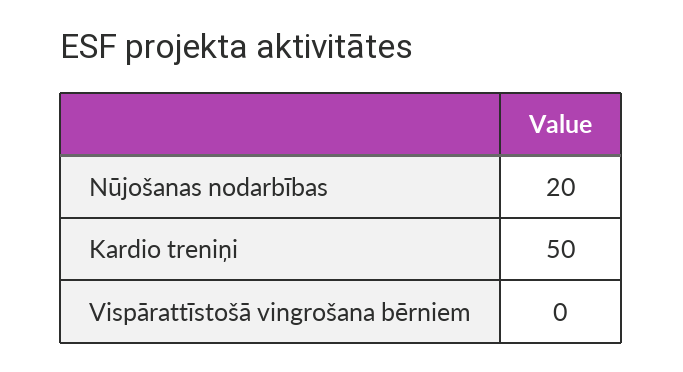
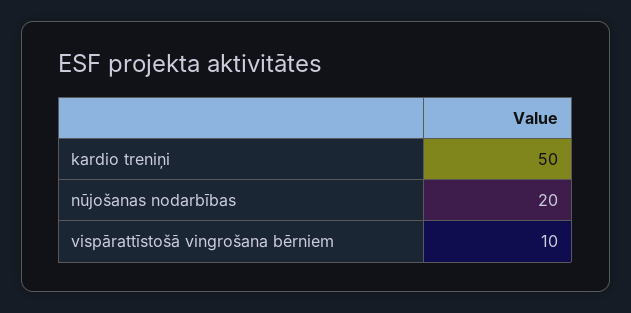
  {
    "Nūjošanas nodarbības": 20,
    "Kardio treniņi": 50,
-   "Vispārattīstošā vingrošana bērniem": 0
+   "Vispārattīstošā vingrošana bērniem": 10
  }

